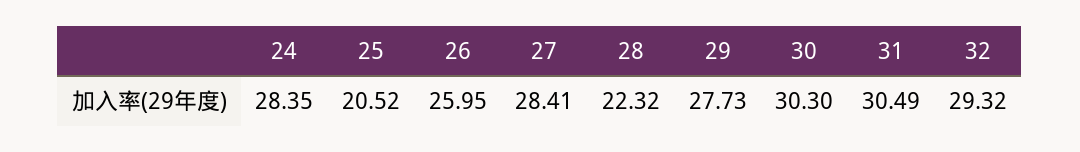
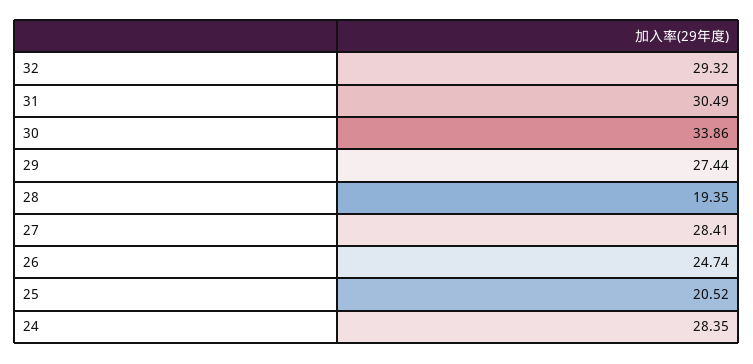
  {
    "24": 28.35,
    "25": 20.52,
-   "26": 25.95,
+   "26": 24.74,
    "27": 28.41,
-   "28": 22.32,
+   "28": 19.35,
-   "29": 27.73,
+   "29": 27.44,
-   "30": 30.3,
+   "30": 33.86,
    "31": 30.49,
    "32": 29.32
  }

